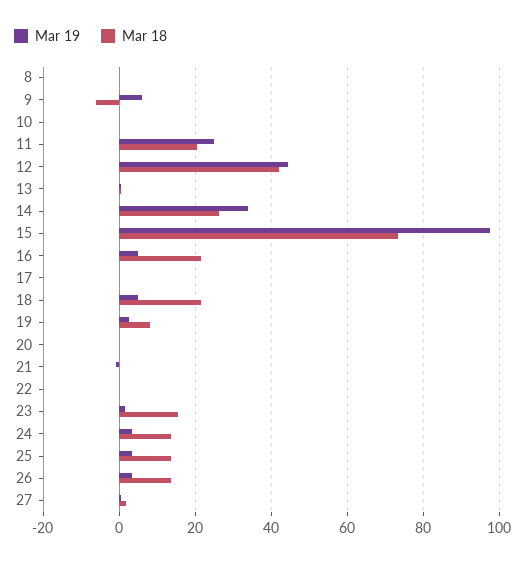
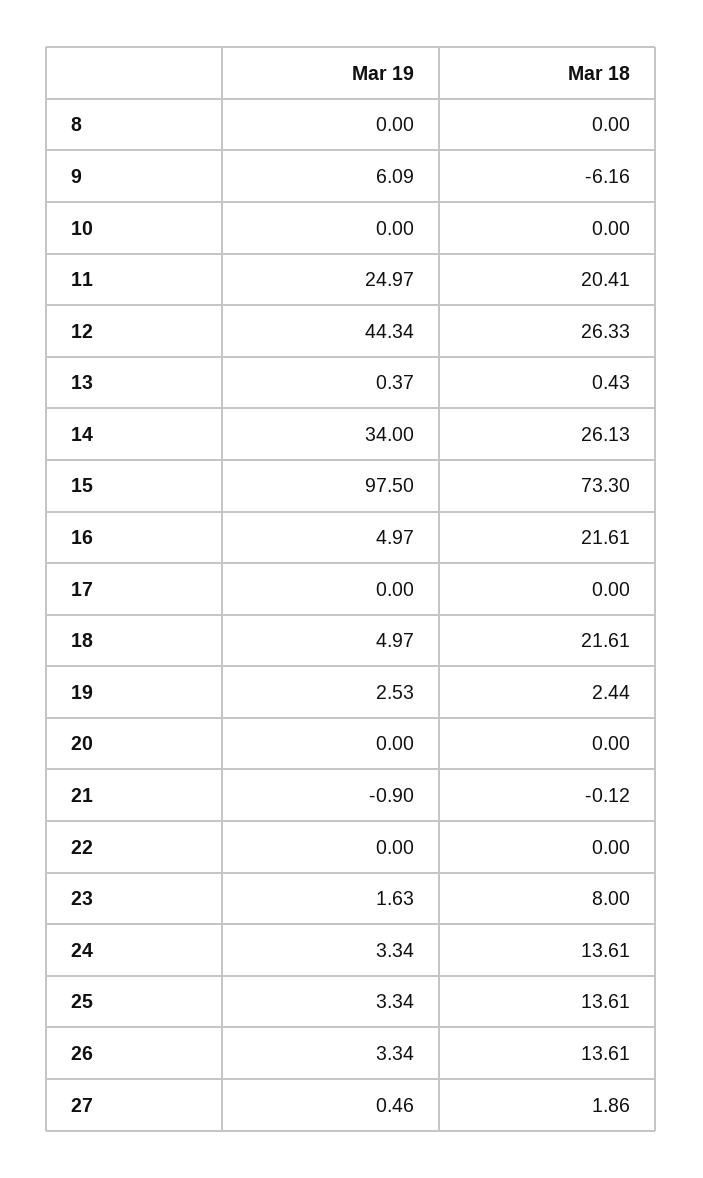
  {
    "Mar 19": {
      "8": 0,
      "9": 6.09,
      "10": 0,
      "11": 24.97,
      "12": 44.34,
      "13": 0.37,
      "14": 34,
      "15": 97.5,
      "16": 4.97,
      "17": 0,
      "18": 4.97,
      "19": 2.53,
      "20": 0,
      "21": -0.9,
      "22": 0,
      "23": 1.63,
      "24": 3.34,
      "25": 3.34,
      "26": 3.34,
      "27": 0.46
    },
    "Mar 18": {
      "8": 0,
      "9": -6.16,
      "10": 0,
      "11": 20.41,
-     "12": 42,
+     "12": 26.33,
      "13": 0.43,
      "14": 26.13,
      "15": 73.3,
      "16": 21.61,
      "17": 0,
      "18": 21.61,
-     "19": 8,
+     "19": 2.44,
      "20": 0,
      "21": -0.12,
      "22": 0,
-     "23": 16,
+     "23": 8,
      "24": 13.61,
      "25": 13.61,
      "26": 13.61,
      "27": 1.86
    }
  }

